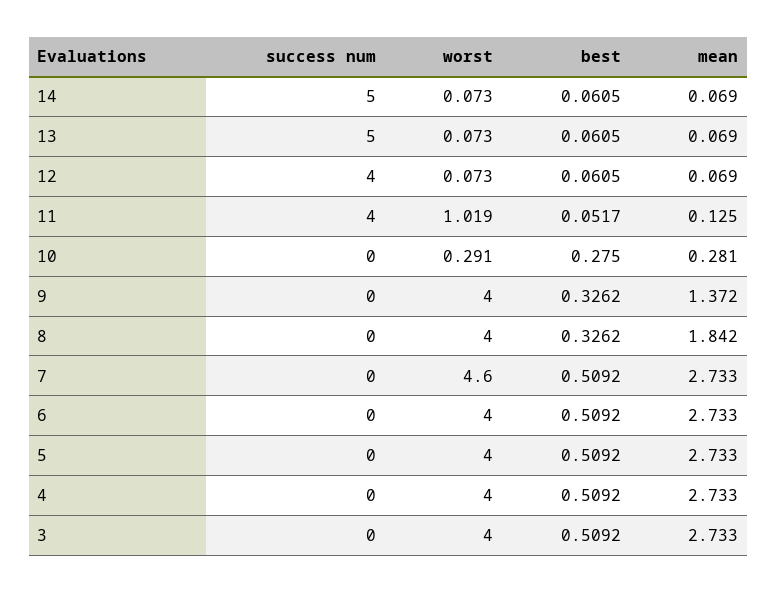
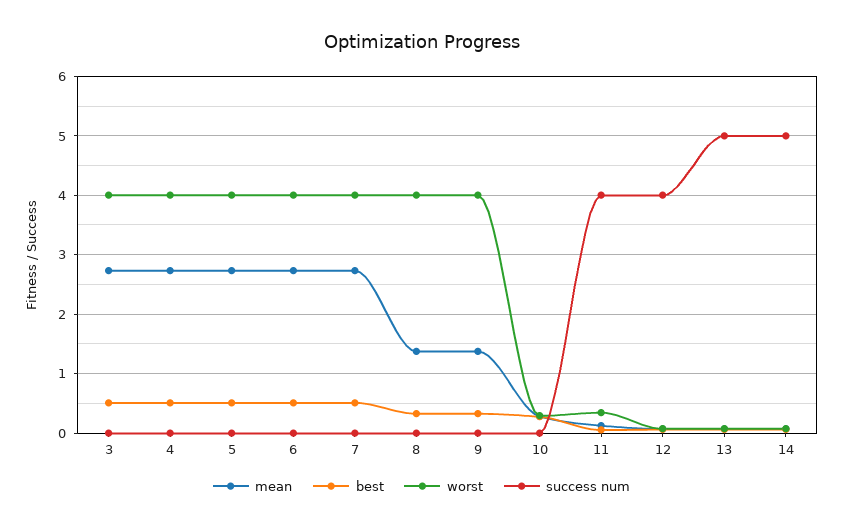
  {
    "success num": {
      "14": 5,
      "13": 5,
      "12": 4,
      "11": 4,
      "10": 0,
      "9": 0,
      "8": 0,
      "7": 0,
      "6": 0,
      "5": 0,
      "4": 0,
      "3": 0
    },
    "worst": {
      "14": 0.073,
      "13": 0.073,
      "12": 0.073,
-     "11": 1.019,
+     "11": 0.4,
      "10": 0.291,
      "9": 4,
      "8": 4,
-     "7": 4.6,
+     "7": 4,
      "6": 4,
      "5": 4,
      "4": 4,
      "3": 4
    },
    "best": {
      "14": 0.0605,
      "13": 0.0605,
      "12": 0.0605,
      "11": 0.0517,
      "10": 0.275,
      "9": 0.3262,
      "8": 0.3262,
      "7": 0.5092,
      "6": 0.5092,
      "5": 0.5092,
      "4": 0.5092,
      "3": 0.5092
    },
    "mean": {
      "14": 0.069,
      "13": 0.069,
      "12": 0.069,
      "11": 0.125,
      "10": 0.281,
      "9": 1.372,
-     "8": 1.842,
+     "8": 1.4,
      "7": 2.733,
      "6": 2.733,
      "5": 2.733,
      "4": 2.733,
      "3": 2.733
    }
  }

